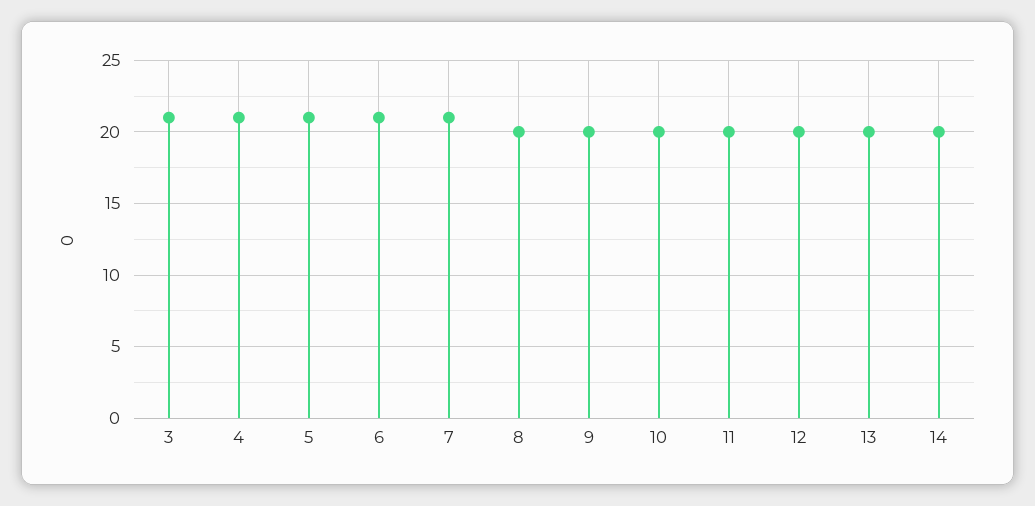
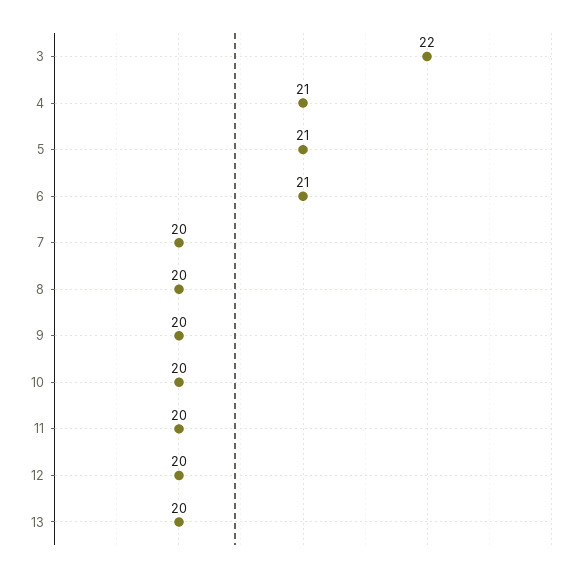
  {
-   "3": 21,
+   "3": 22,
    "4": 21,
    "5": 21,
    "6": 21,
-   "7": 21,
+   "7": 20,
    "8": 20,
    "9": 20,
    "10": 20,
    "11": 20,
    "12": 20,
-   "13": 20,
+   "13": 20
-   "14": 20
  }

